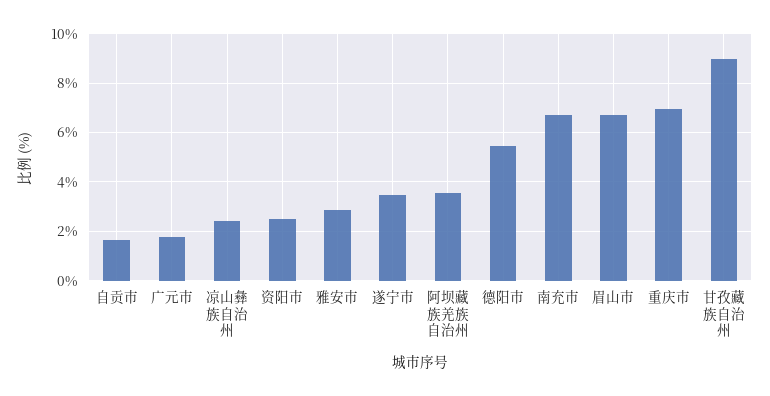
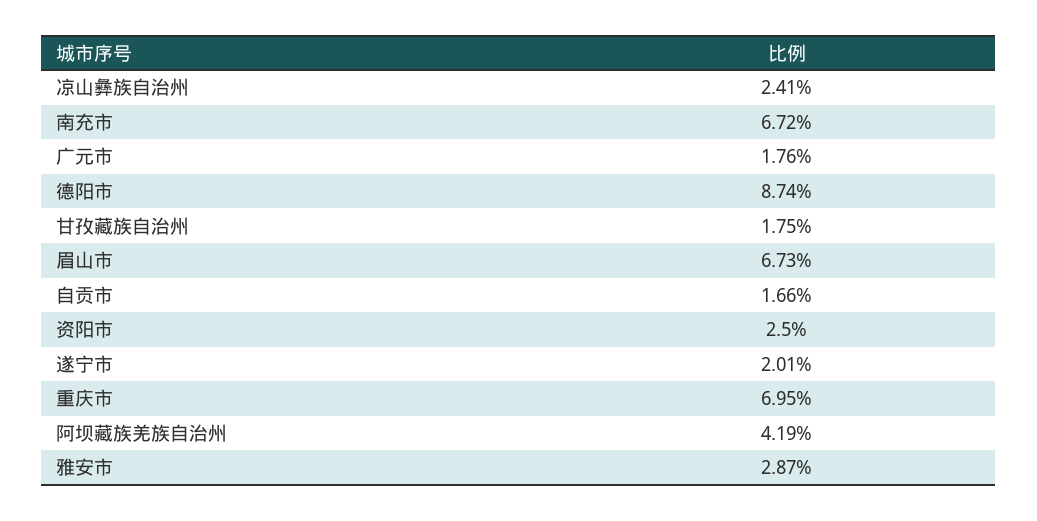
  {
    "自贡市": 1.66,
    "广元市": 1.76,
    "凉山彝族自治州": 2.41,
    "资阳市": 2.5,
    "雅安市": 2.87,
-   "遂宁市": 3.5,
+   "遂宁市": 2.01,
-   "阿坝藏族羌族自治州": 3.5,
+   "阿坝藏族羌族自治州": 4.19,
-   "德阳市": 5.5,
+   "德阳市": 8.74,
    "南充市": 6.72,
    "眉山市": 6.73,
    "重庆市": 6.95,
-   "甘孜藏族自治州": 9
+   "甘孜藏族自治州": 1.75
  }

